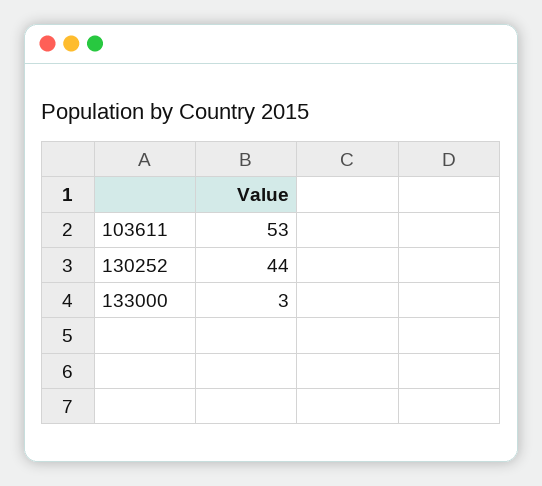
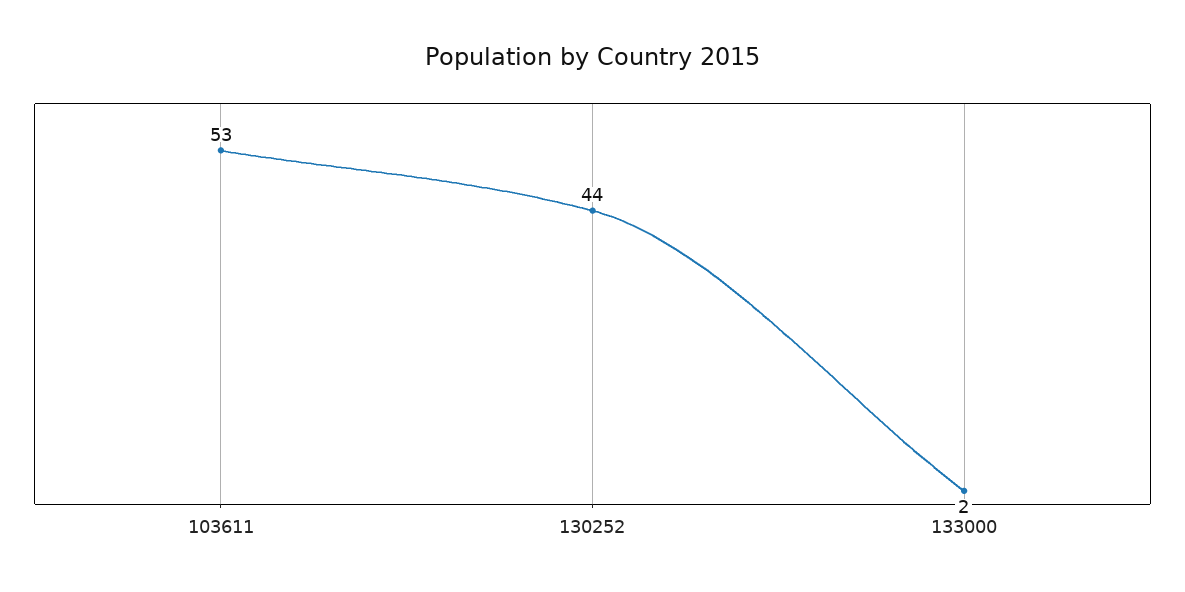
  {
    "103611": 53,
    "130252": 44,
-   "133000": 3
+   "133000": 2
  }

